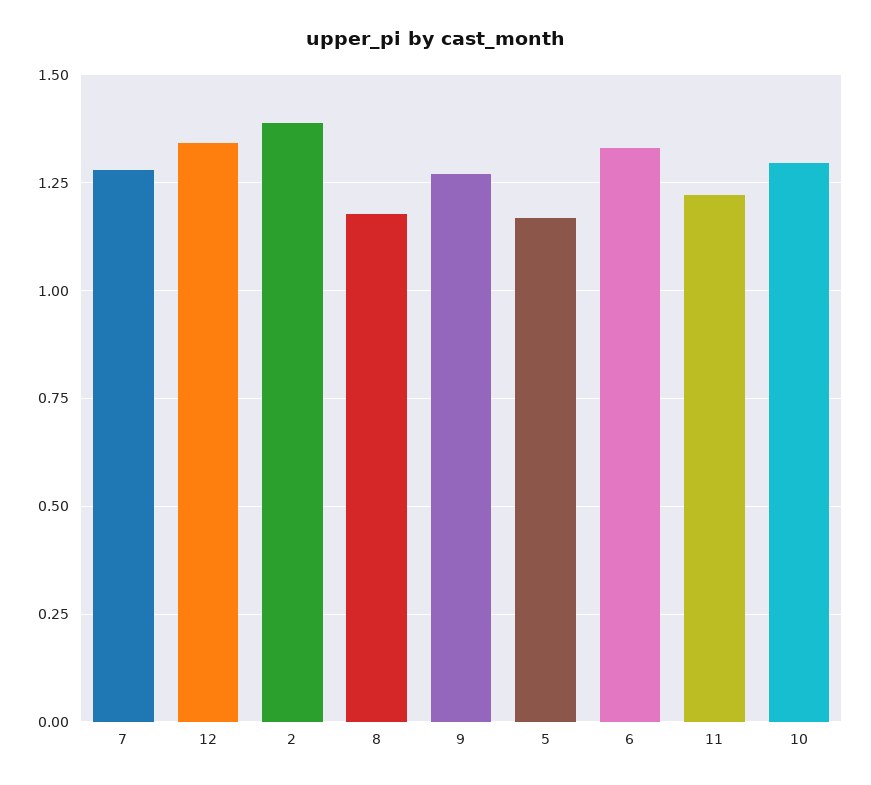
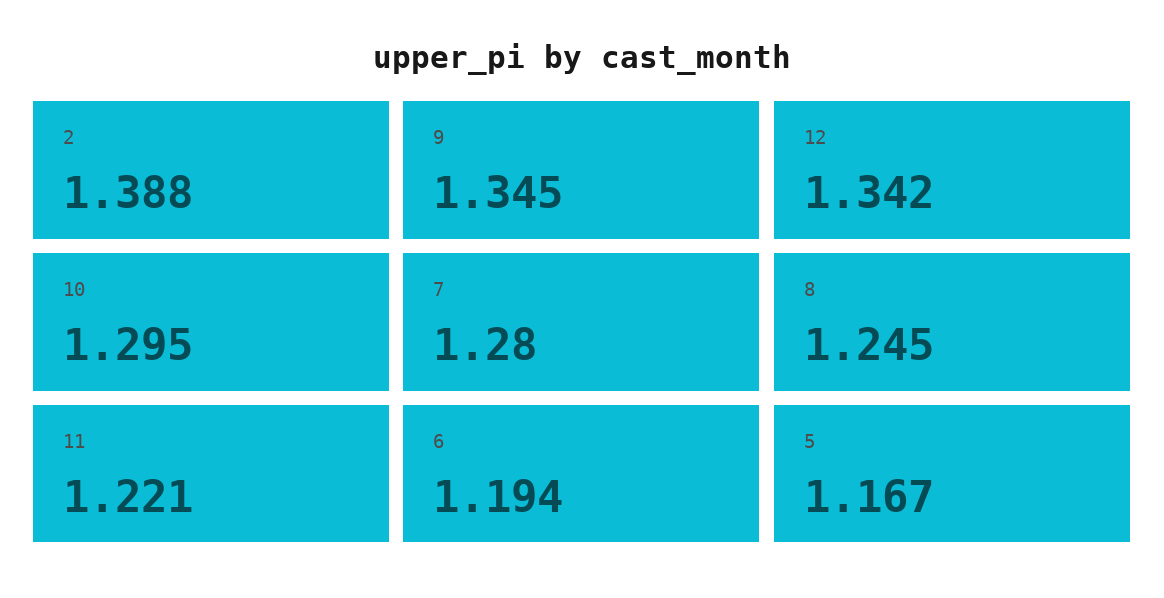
  {
    "7": 1.28,
    "12": 1.342,
    "2": 1.388,
-   "8": 1.175,
+   "8": 1.245,
-   "9": 1.275,
+   "9": 1.345,
    "5": 1.167,
-   "6": 1.325,
+   "6": 1.194,
    "11": 1.221,
    "10": 1.295
  }

